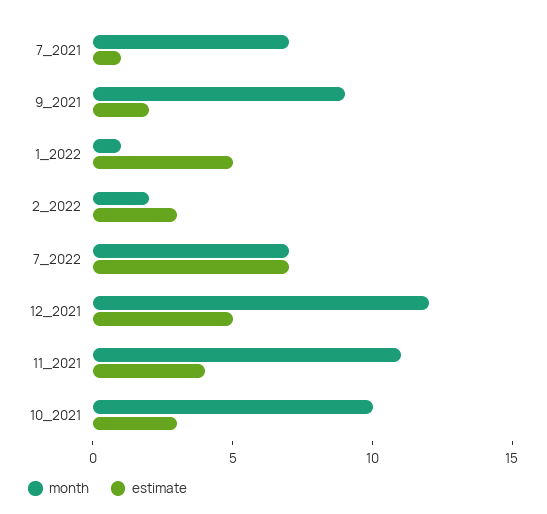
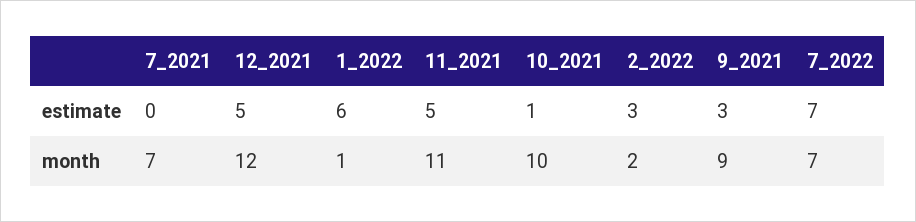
  {
    "month": {
      "7_2021": 7,
      "9_2021": 9,
      "1_2022": 1,
      "2_2022": 2,
      "7_2022": 7,
      "12_2021": 12,
      "11_2021": 11,
      "10_2021": 10
    },
    "estimate": {
-     "7_2021": 1,
+     "7_2021": 0,
-     "9_2021": 2,
+     "9_2021": 3,
-     "1_2022": 5,
+     "1_2022": 6,
      "2_2022": 3,
      "7_2022": 7,
      "12_2021": 5,
-     "11_2021": 4,
+     "11_2021": 5,
-     "10_2021": 3
+     "10_2021": 1
    }
  }

